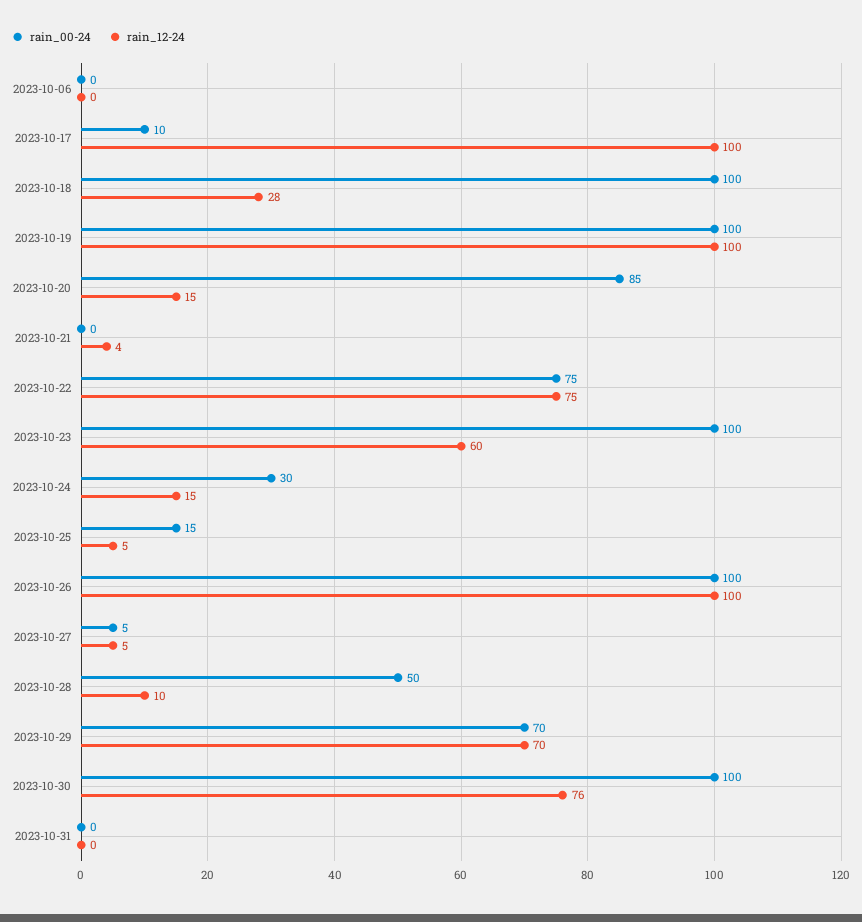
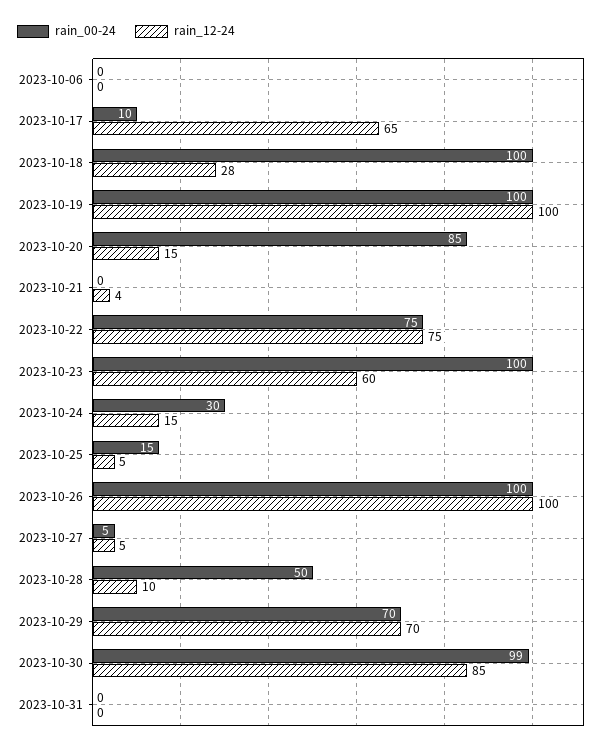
  {
    "rain_00-24": {
      "2023-10-06": 0,
      "2023-10-17": 10,
      "2023-10-18": 100,
      "2023-10-19": 100,
      "2023-10-20": 85,
      "2023-10-21": 0,
      "2023-10-22": 75,
      "2023-10-23": 100,
      "2023-10-24": 30,
      "2023-10-25": 15,
      "2023-10-26": 100,
      "2023-10-27": 5,
      "2023-10-28": 50,
      "2023-10-29": 70,
-     "2023-10-30": 100,
+     "2023-10-30": 99,
      "2023-10-31": 0
    },
    "rain_12-24": {
      "2023-10-06": 0,
-     "2023-10-17": 100,
+     "2023-10-17": 65,
      "2023-10-18": 28,
      "2023-10-19": 100,
      "2023-10-20": 15,
      "2023-10-21": 4,
      "2023-10-22": 75,
      "2023-10-23": 60,
      "2023-10-24": 15,
      "2023-10-25": 5,
      "2023-10-26": 100,
      "2023-10-27": 5,
      "2023-10-28": 10,
      "2023-10-29": 70,
-     "2023-10-30": 76,
+     "2023-10-30": 85,
      "2023-10-31": 0
    }
  }

